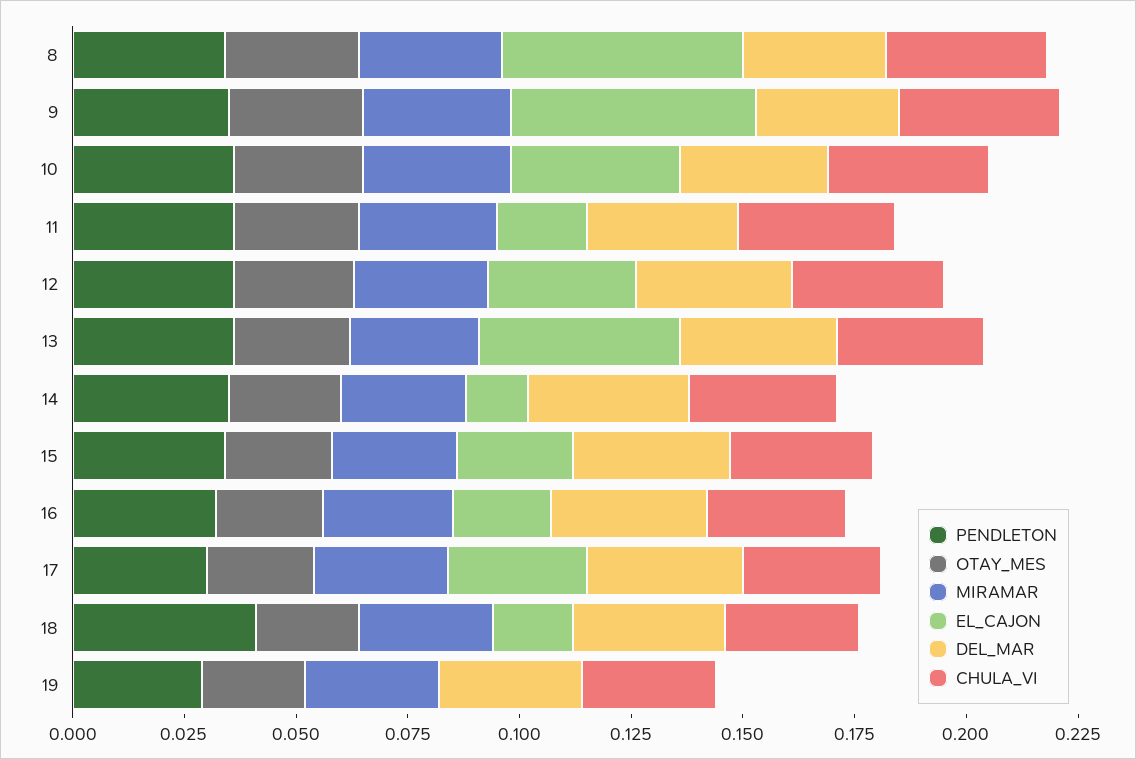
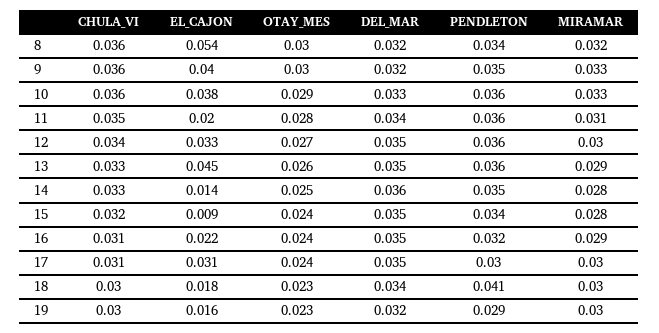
  {
    "PENDLETON": {
      "8": 0.034,
      "9": 0.035,
      "10": 0.036,
      "11": 0.036,
      "12": 0.036,
      "13": 0.036,
      "14": 0.035,
      "15": 0.034,
      "16": 0.032,
      "17": 0.03,
      "18": 0.041,
      "19": 0.029
    },
    "OTAY_MES": {
      "8": 0.03,
      "9": 0.03,
      "10": 0.029,
      "11": 0.028,
      "12": 0.027,
      "13": 0.026,
      "14": 0.025,
      "15": 0.024,
      "16": 0.024,
      "17": 0.024,
      "18": 0.023,
      "19": 0.023
    },
    "MIRAMAR": {
      "8": 0.032,
      "9": 0.033,
      "10": 0.033,
      "11": 0.031,
      "12": 0.03,
      "13": 0.029,
      "14": 0.028,
      "15": 0.028,
      "16": 0.029,
      "17": 0.03,
      "18": 0.03,
      "19": 0.03
    },
    "EL_CAJON": {
      "8": 0.054,
-     "9": 0.055,
+     "9": 0.04,
      "10": 0.038,
      "11": 0.02,
      "12": 0.033,
      "13": 0.045,
      "14": 0.014,
-     "15": 0.025,
+     "15": 0.009,
      "16": 0.022,
      "17": 0.031,
      "18": 0.018,
-     "19": 0
+     "19": 0.016
    },
    "DEL_MAR": {
      "8": 0.032,
      "9": 0.032,
      "10": 0.033,
      "11": 0.034,
      "12": 0.035,
      "13": 0.035,
      "14": 0.036,
      "15": 0.035,
      "16": 0.035,
      "17": 0.035,
      "18": 0.034,
      "19": 0.032
    },
    "CHULA_VI": {
      "8": 0.036,
      "9": 0.036,
      "10": 0.036,
      "11": 0.035,
      "12": 0.034,
      "13": 0.033,
      "14": 0.033,
      "15": 0.032,
      "16": 0.031,
      "17": 0.031,
      "18": 0.03,
      "19": 0.03
    }
  }

